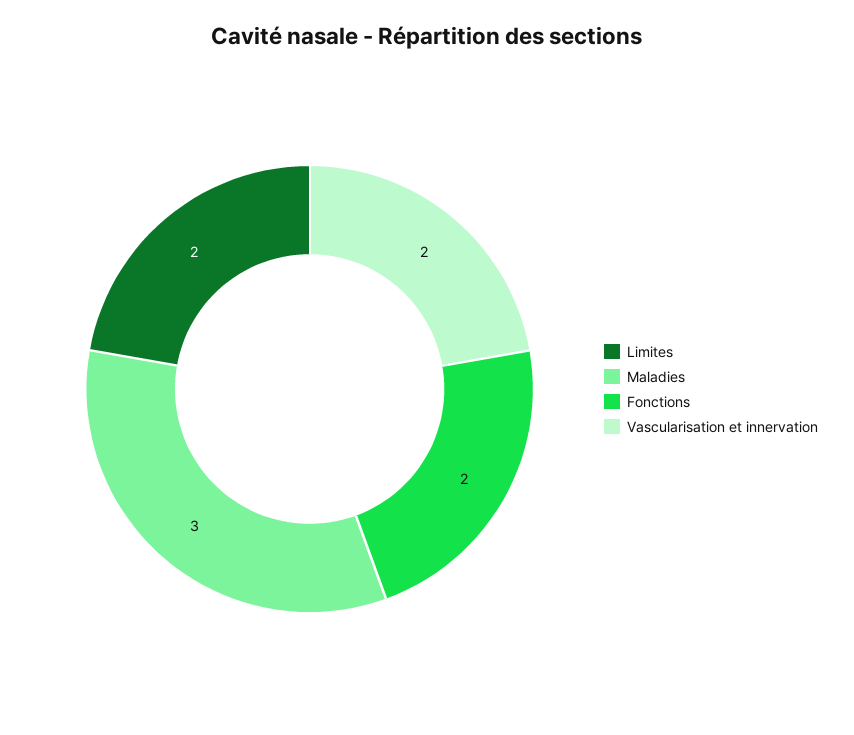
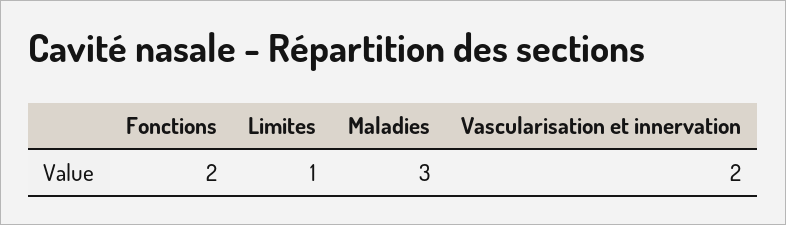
  {
-   "Limites": 2,
+   "Limites": 1,
    "Maladies": 3,
    "Fonctions": 2,
    "Vascularisation et innervation": 2
  }

